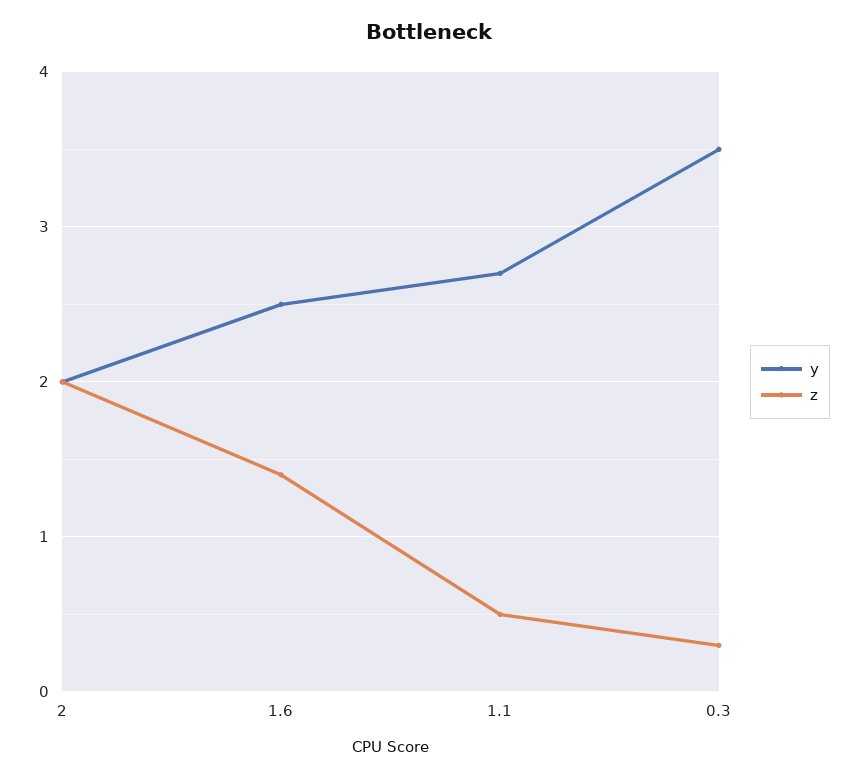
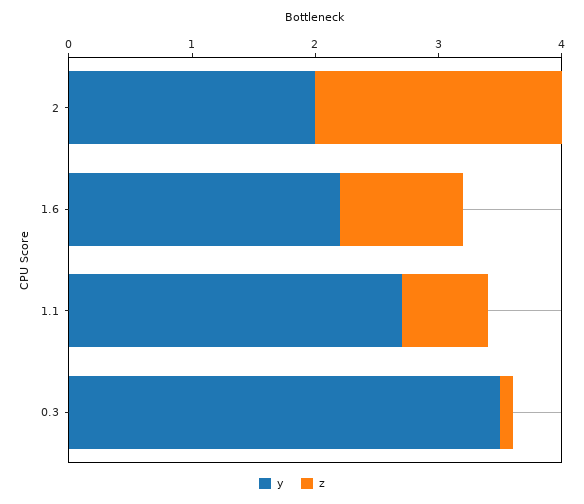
  {
    "y": {
      "2": 2,
-     "1.6": 2.5,
+     "1.6": 2.2,
      "1.1": 2.7,
      "0.3": 3.5
    },
    "z": {
      "2": 2,
-     "1.6": 1.4,
+     "1.6": 1,
-     "1.1": 0.5,
+     "1.1": 0.7,
-     "0.3": 0.3
+     "0.3": 0.1
    }
  }

